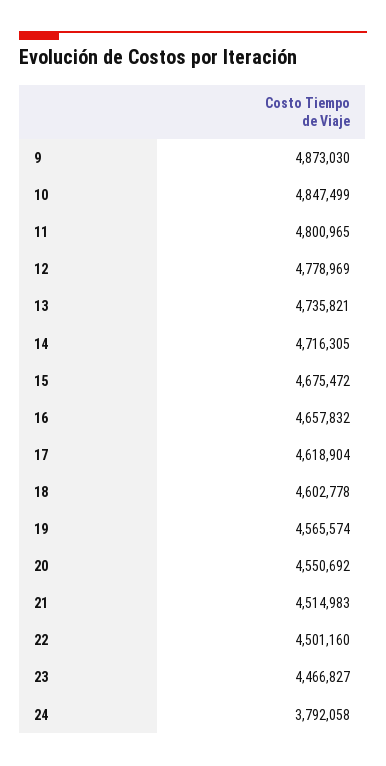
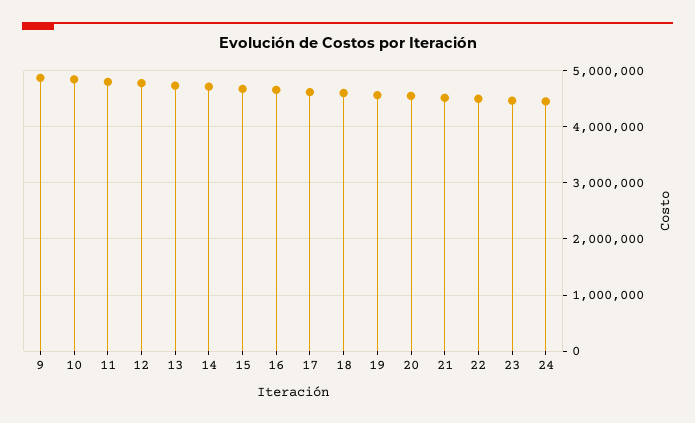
  {
    "9": 4873030,
    "10": 4847499,
    "11": 4800965,
    "12": 4778969,
    "13": 4735821,
    "14": 4716305,
    "15": 4675472,
    "16": 4657832,
    "17": 4618904,
    "18": 4602778,
    "19": 4565574,
    "20": 4550692,
    "21": 4514983,
    "22": 4501160,
    "23": 4466827,
-   "24": 3792058
+   "24": 4400000
  }

